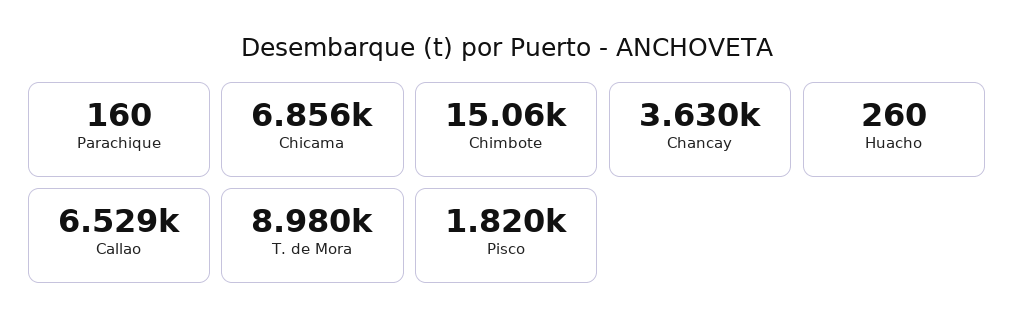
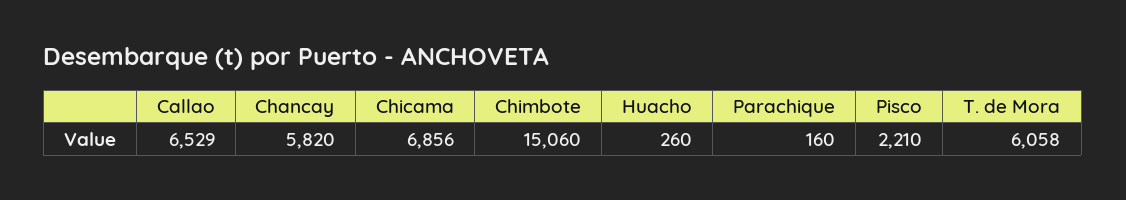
  {
    "Parachique": 160,
    "Chicama": 6856,
    "Chimbote": 15060,
-   "Chancay": 3630,
+   "Chancay": 5820,
    "Huacho": 260,
    "Callao": 6529,
-   "T. de Mora": 8980,
+   "T. de Mora": 6058,
-   "Pisco": 1820
+   "Pisco": 2210
  }

